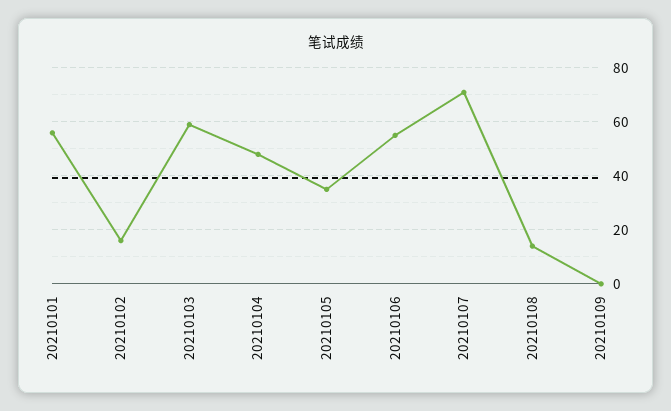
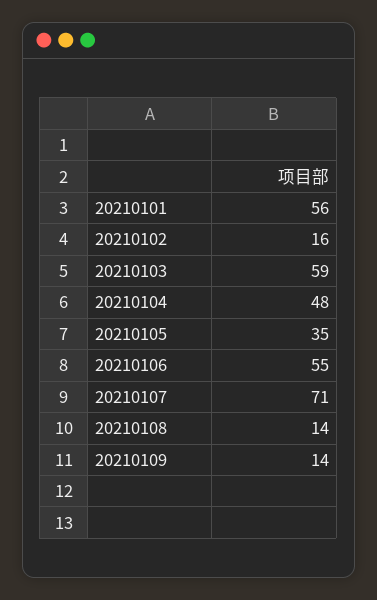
  {
    "20210101": 56,
    "20210102": 16,
    "20210103": 59,
    "20210104": 48,
    "20210105": 35,
    "20210106": 55,
    "20210107": 71,
    "20210108": 14,
-   "20210109": 0
+   "20210109": 14
  }

